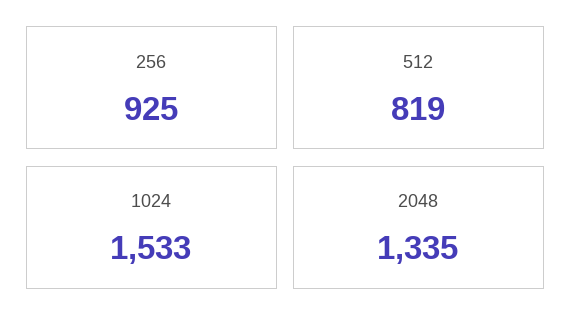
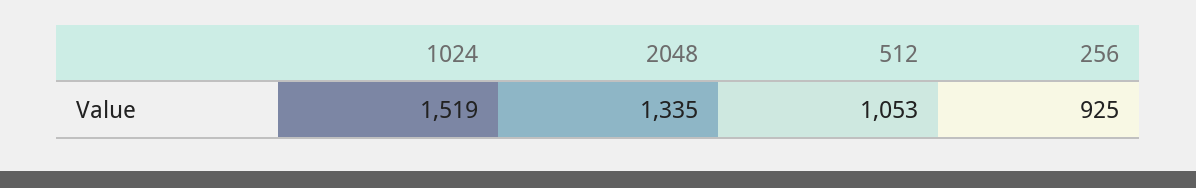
  {
    "256": 925,
-   "512": 819,
+   "512": 1053,
-   "1024": 1533,
+   "1024": 1519,
    "2048": 1335
  }

